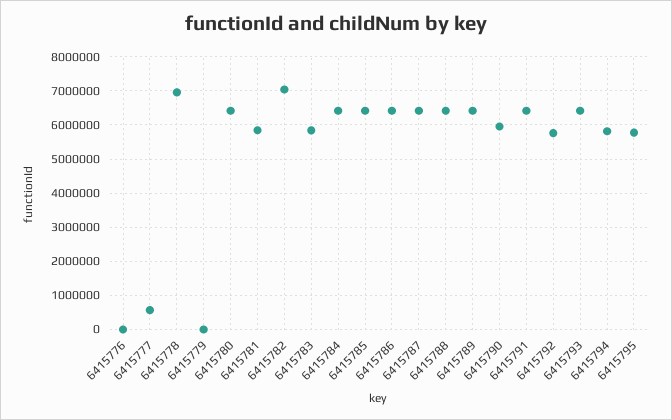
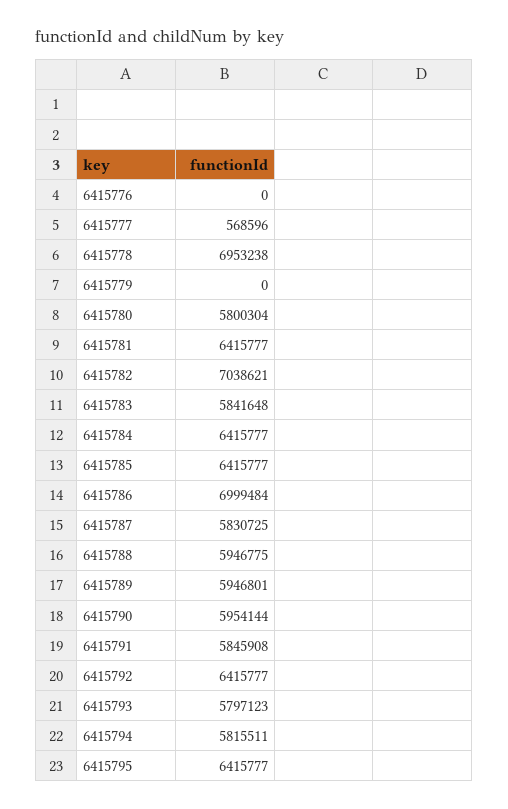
  {
    "6415776": 0,
    "6415777": 568596,
    "6415778": 6953238,
    "6415779": 0,
-   "6415780": 6400000,
+   "6415780": 5800304,
-   "6415781": 5800000,
+   "6415781": 6415777,
    "6415782": 7038621,
    "6415783": 5841648,
    "6415784": 6415777,
    "6415785": 6415777,
-   "6415786": 6400000,
+   "6415786": 6999484,
-   "6415787": 6400000,
+   "6415787": 5830725,
-   "6415788": 6400000,
+   "6415788": 5946775,
-   "6415789": 6400000,
+   "6415789": 5946801,
    "6415790": 5954144,
-   "6415791": 6400000,
+   "6415791": 5845908,
-   "6415792": 5800000,
+   "6415792": 6415777,
-   "6415793": 6400000,
+   "6415793": 5797123,
    "6415794": 5815511,
-   "6415795": 5800000
+   "6415795": 6415777
  }

